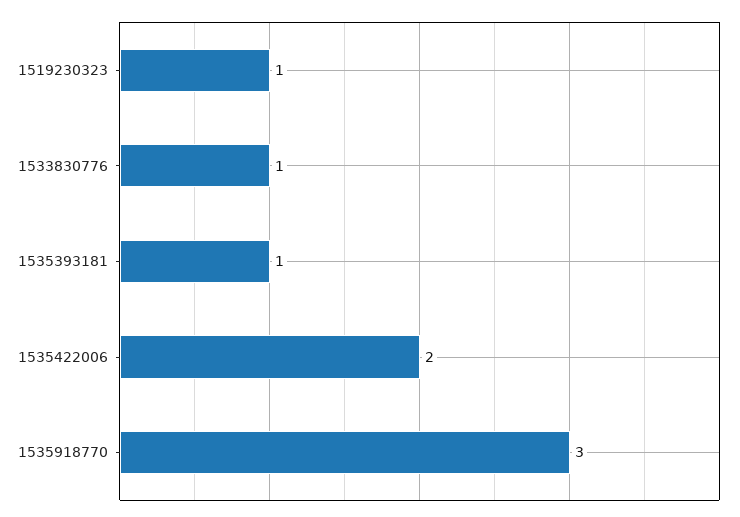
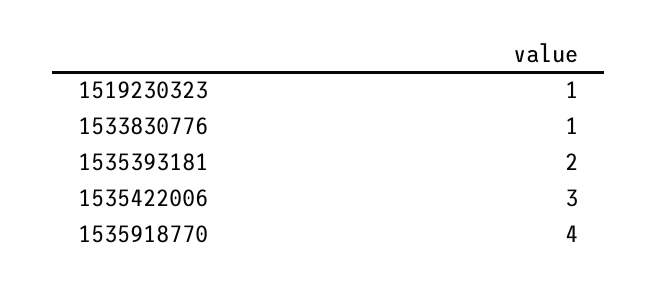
  {
    "1519230323": 1,
    "1533830776": 1,
-   "1535393181": 1,
+   "1535393181": 2,
-   "1535422006": 2,
+   "1535422006": 3,
-   "1535918770": 3
+   "1535918770": 4
  }

